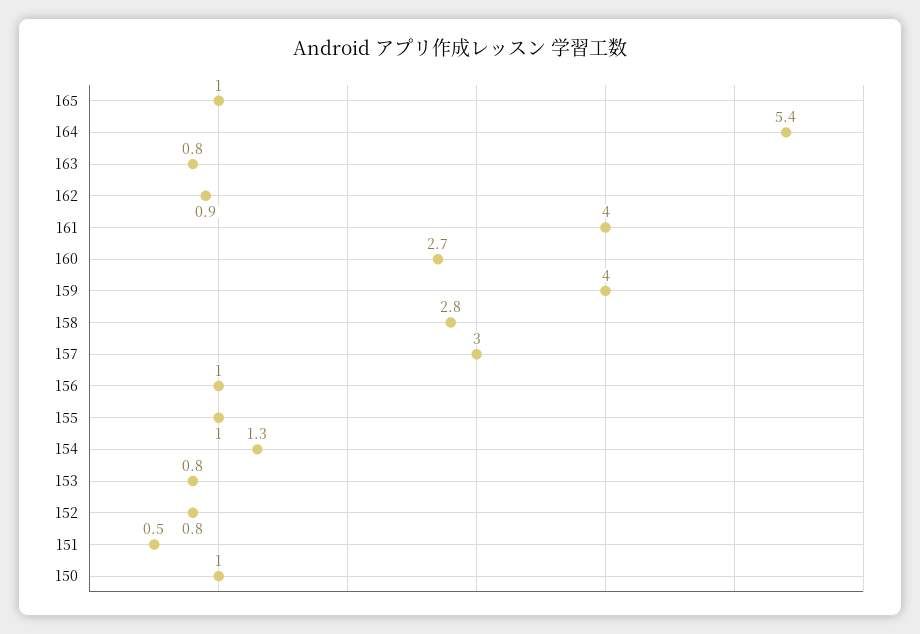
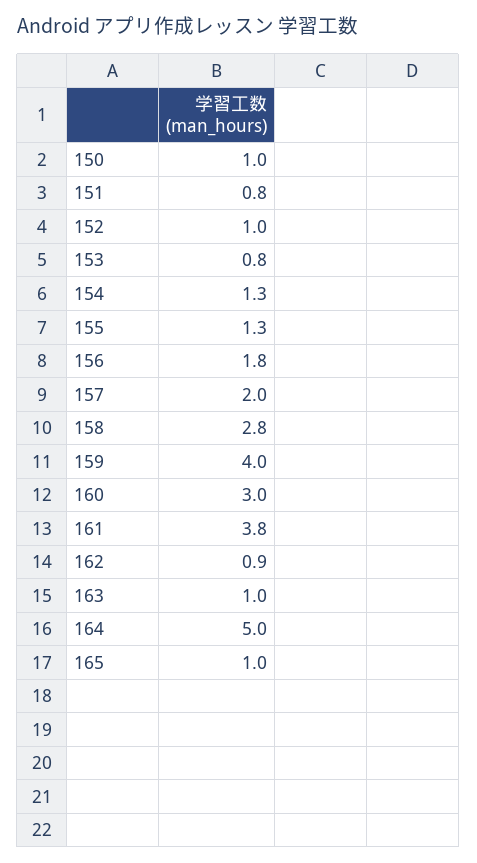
  {
    "165": 1,
-   "164": 5.4,
+   "164": 5,
-   "163": 0.8,
+   "163": 1,
    "162": 0.9,
-   "161": 4,
+   "161": 3.8,
-   "160": 2.7,
+   "160": 3,
    "159": 4,
    "158": 2.8,
-   "157": 3,
+   "157": 2,
-   "156": 1,
+   "156": 1.8,
-   "155": 1,
+   "155": 1.3,
    "154": 1.3,
    "153": 0.8,
-   "152": 0.8,
+   "152": 1,
-   "151": 0.5,
+   "151": 0.8,
    "150": 1
  }

